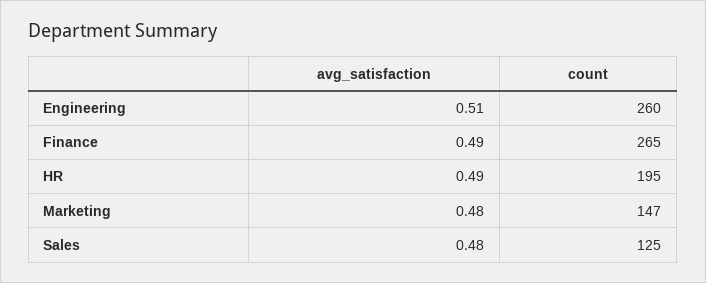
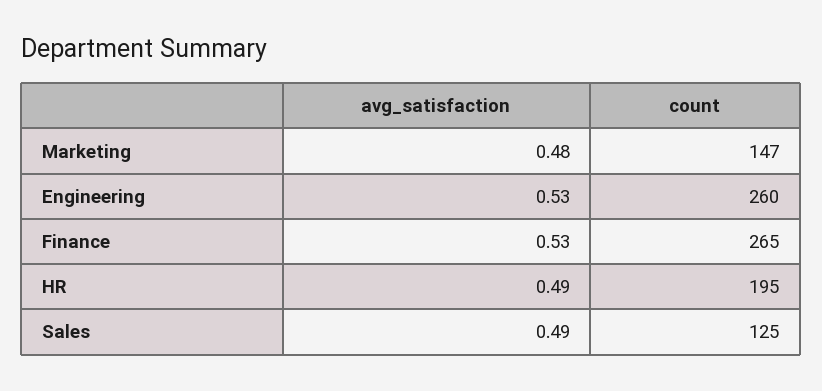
  {
    "avg_satisfaction": {
-     "Engineering": 0.51,
+     "Engineering": 0.53,
-     "Finance": 0.49,
+     "Finance": 0.53,
      "HR": 0.49,
      "Marketing": 0.48,
-     "Sales": 0.48
+     "Sales": 0.49
    },
    "count": {
      "Engineering": 260,
      "Finance": 265,
      "HR": 195,
      "Marketing": 147,
      "Sales": 125
    }
  }

